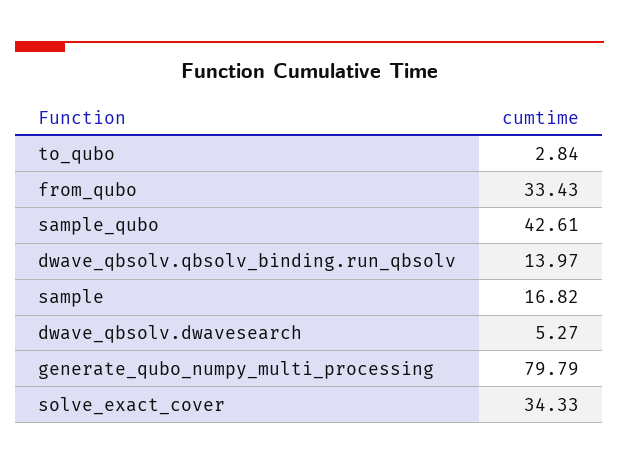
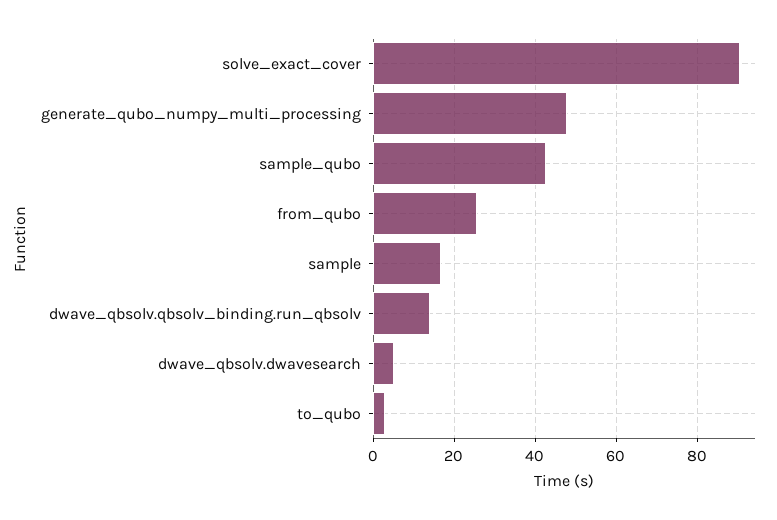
  {
    "to_qubo": 2.84,
-   "from_qubo": 33.43,
+   "from_qubo": 26,
    "sample_qubo": 42.61,
    "dwave_qbsolv.qbsolv_binding.run_qbsolv": 13.97,
    "sample": 16.82,
    "dwave_qbsolv.dwavesearch": 5.27,
-   "generate_qubo_numpy_multi_processing": 79.79,
+   "generate_qubo_numpy_multi_processing": 48,
-   "solve_exact_cover": 34.33
+   "solve_exact_cover": 90
  }

